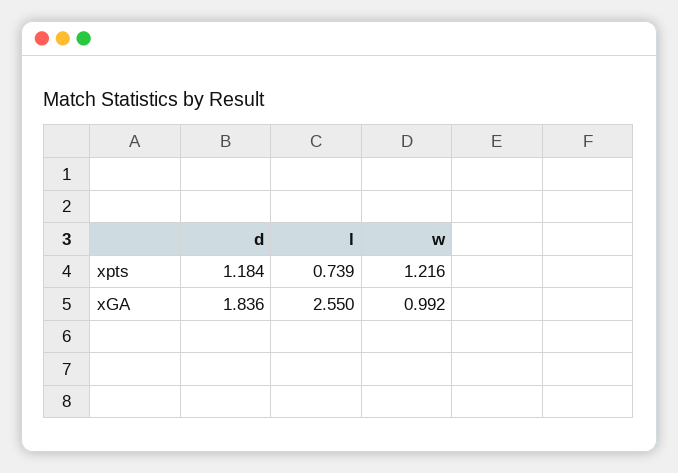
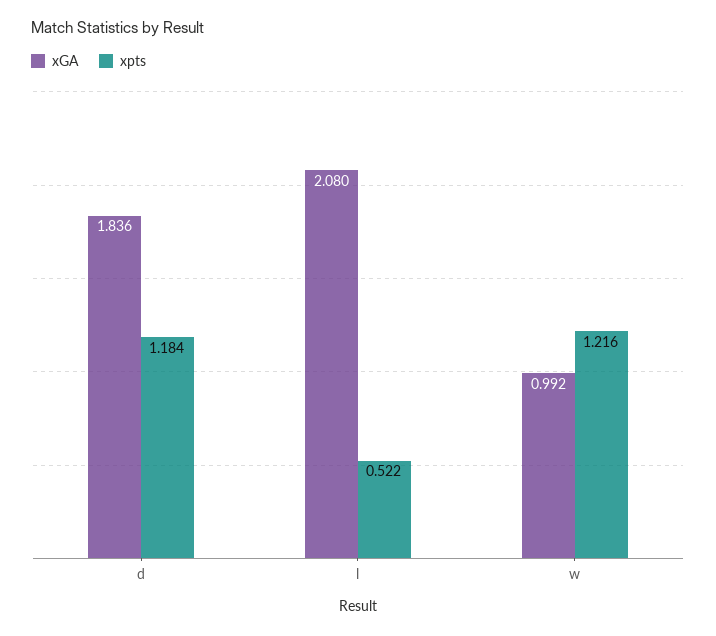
  {
    "xpts": {
      "d": 1.184,
-     "l": 0.739,
+     "l": 0.522,
      "w": 1.216
    },
    "xGA": {
      "d": 1.836,
-     "l": 2.55,
+     "l": 2.08,
      "w": 0.992
    }
  }

